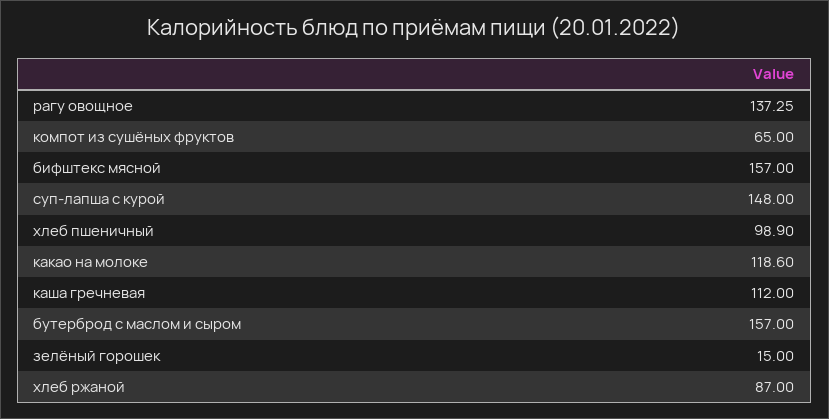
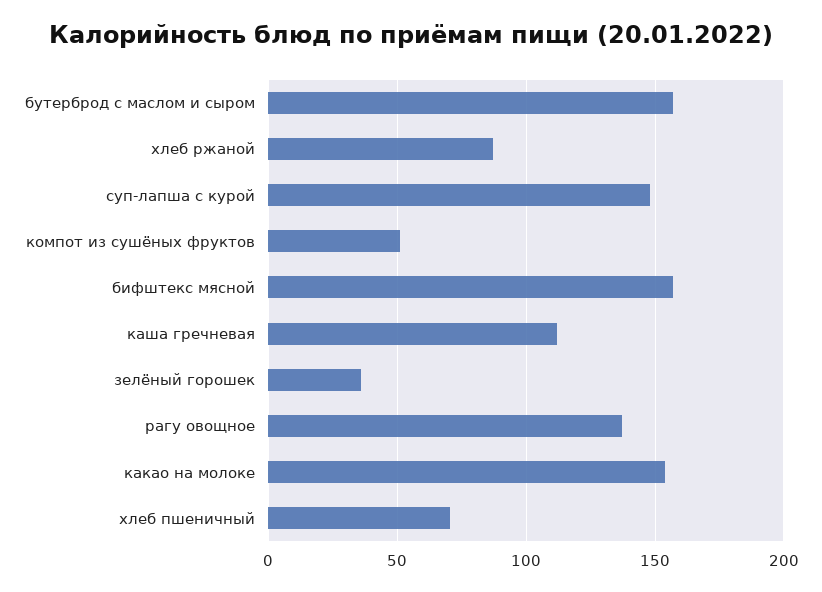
  {
    "рагу овощное": 137.25,
-   "компот из сушёных фруктов": 65,
+   "компот из сушёных фруктов": 50,
    "бифштекс мясной": 157,
    "суп-лапша с курой": 148,
-   "хлеб пшеничный": 98.9,
+   "хлеб пшеничный": 70,
-   "какао на молоке": 118.6,
+   "какао на молоке": 155,
    "каша гречневая": 112,
    "бутерброд с маслом и сыром": 157,
-   "зелёный горошек": 15,
+   "зелёный горошек": 35,
    "хлеб ржаной": 87
  }

